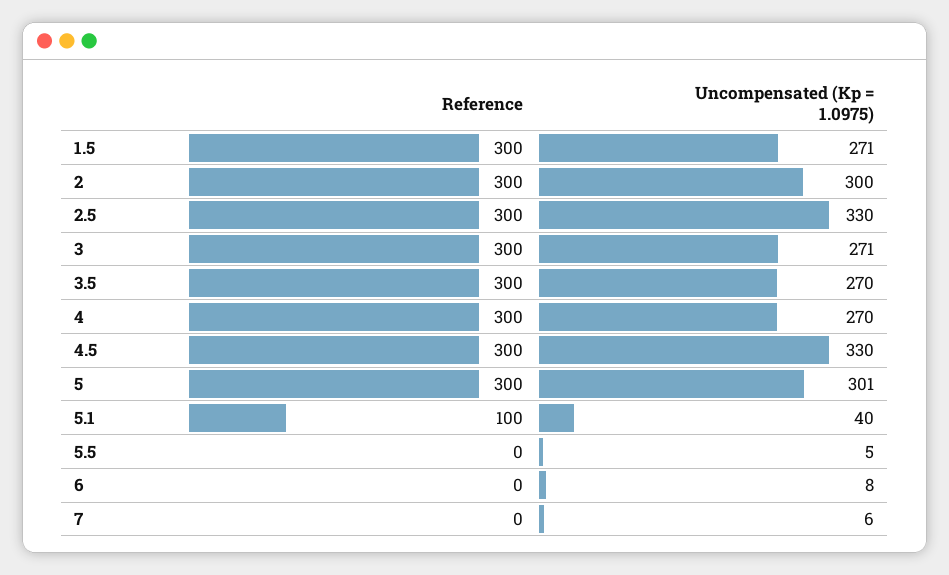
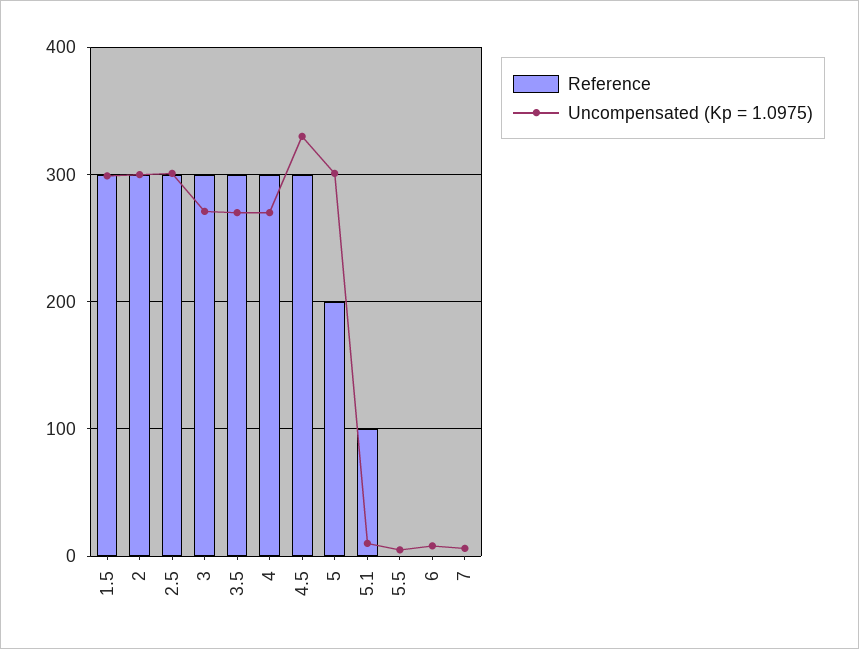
  {
    "Reference": {
      "1.5": 300,
      "2": 300,
      "2.5": 300,
      "3": 300,
      "3.5": 300,
      "4": 300,
      "4.5": 300,
-     "5": 300,
+     "5": 200,
      "5.1": 100,
      "5.5": 0,
      "6": 0,
      "7": 0
    },
    "Uncompensated (Kp = 1.0975)": {
-     "1.5": 271,
+     "1.5": 300,
      "2": 300,
-     "2.5": 330,
+     "2.5": 300,
      "3": 271,
      "3.5": 270,
      "4": 270,
      "4.5": 330,
      "5": 301,
-     "5.1": 40,
+     "5.1": 10,
      "5.5": 5,
      "6": 8,
      "7": 6
    }
  }

